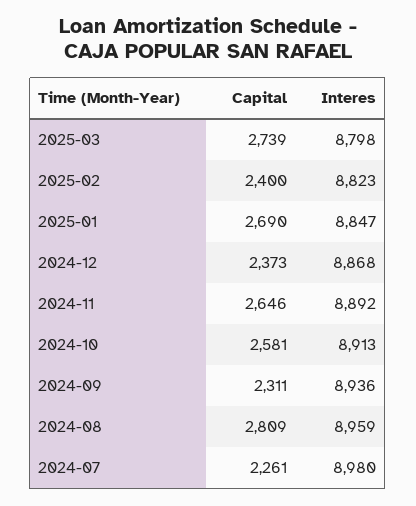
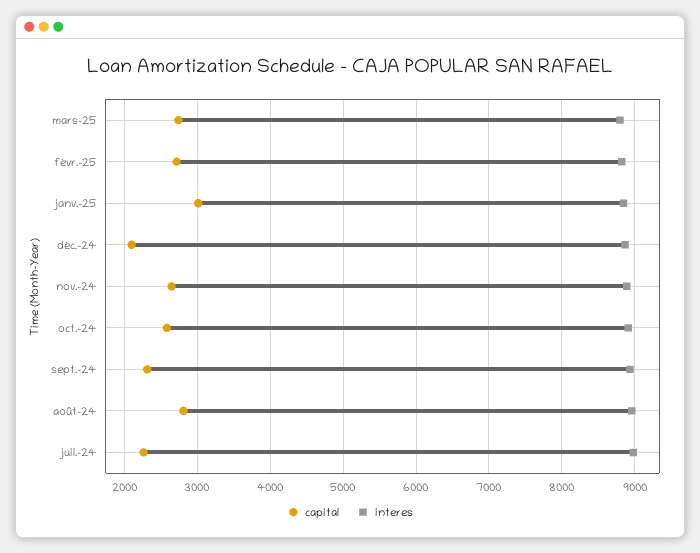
  {
    "Capital": {
      "2025-03": 2739,
-     "2025-02": 2400,
+     "2025-02": 2700,
-     "2025-01": 2690,
+     "2025-01": 3000,
-     "2024-12": 2373,
+     "2024-12": 2100,
      "2024-11": 2646,
      "2024-10": 2581,
      "2024-09": 2311,
      "2024-08": 2809,
      "2024-07": 2261
    },
    "Interes": {
      "2025-03": 8798,
      "2025-02": 8823,
      "2025-01": 8847,
      "2024-12": 8868,
      "2024-11": 8892,
      "2024-10": 8913,
      "2024-09": 8936,
      "2024-08": 8959,
      "2024-07": 8980
    }
  }

